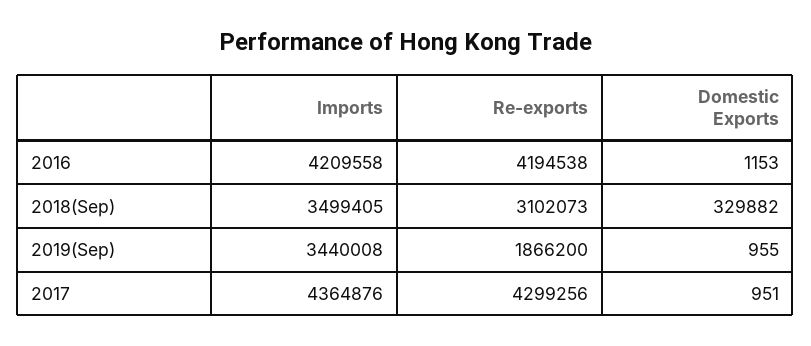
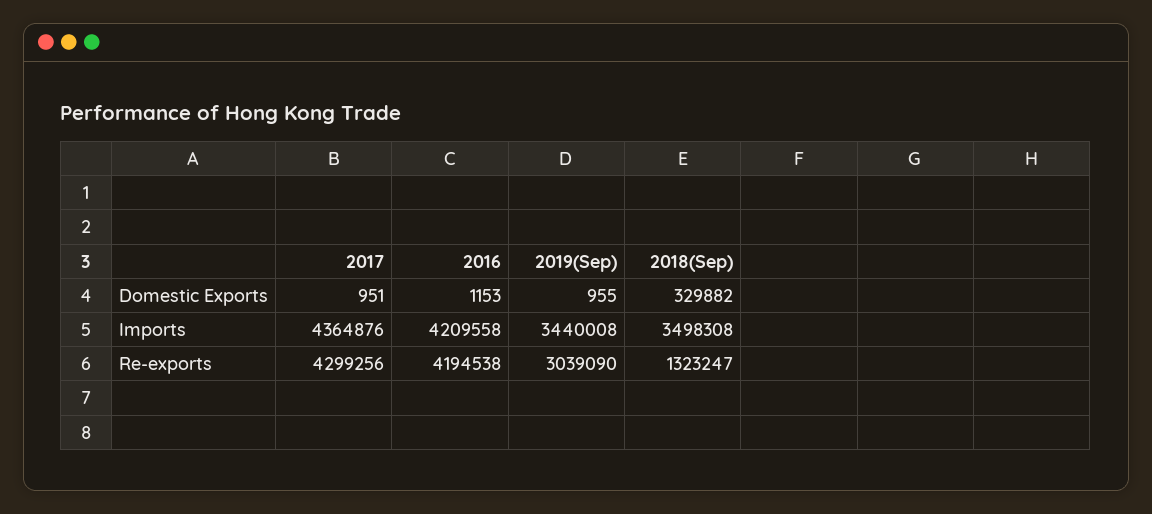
  {
    "Imports": {
      "2016": 4209558,
-     "2018(Sep)": 3499405,
+     "2018(Sep)": 3498308,
      "2019(Sep)": 3440008,
      "2017": 4364876
    },
    "Re-exports": {
      "2016": 4194538,
-     "2018(Sep)": 3102073,
+     "2018(Sep)": 1323247,
-     "2019(Sep)": 1866200,
+     "2019(Sep)": 3039090,
      "2017": 4299256
    },
    "Domestic Exports": {
      "2016": 1153,
      "2018(Sep)": 329882,
      "2019(Sep)": 955,
      "2017": 951
    }
  }

